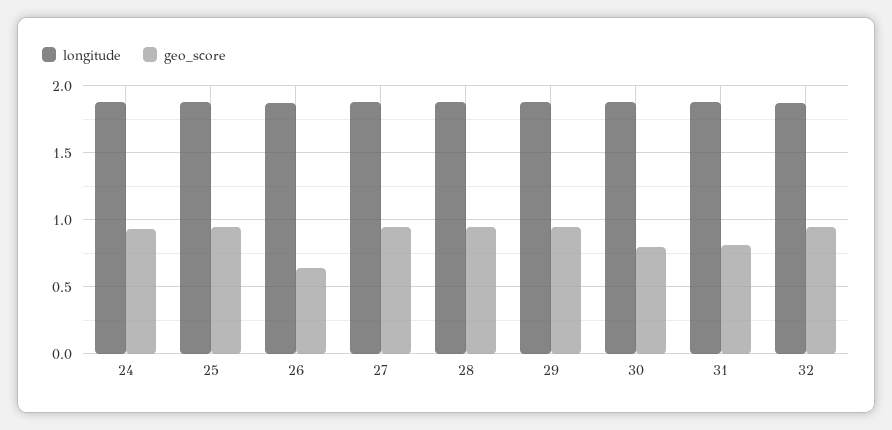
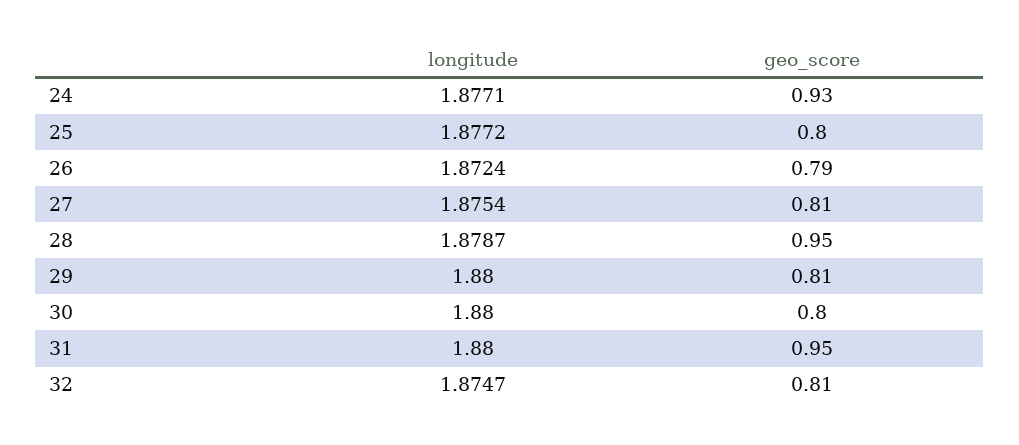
  {
    "longitude": {
      "24": 1.8771,
      "25": 1.8772,
      "26": 1.8724,
      "27": 1.8754,
      "28": 1.8787,
      "29": 1.88,
      "30": 1.88,
      "31": 1.88,
      "32": 1.8747
    },
    "geo_score": {
      "24": 0.93,
-     "25": 0.95,
+     "25": 0.8,
-     "26": 0.65,
+     "26": 0.79,
-     "27": 0.95,
+     "27": 0.81,
      "28": 0.95,
-     "29": 0.95,
+     "29": 0.81,
      "30": 0.8,
-     "31": 0.8,
+     "31": 0.95,
-     "32": 0.95
+     "32": 0.81
    }
  }

